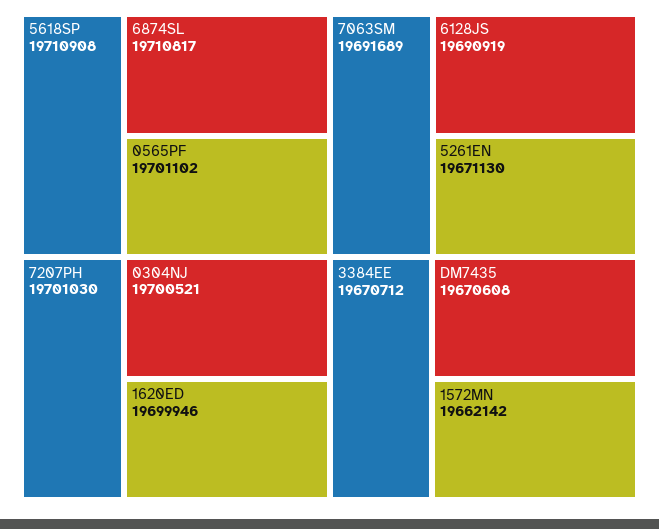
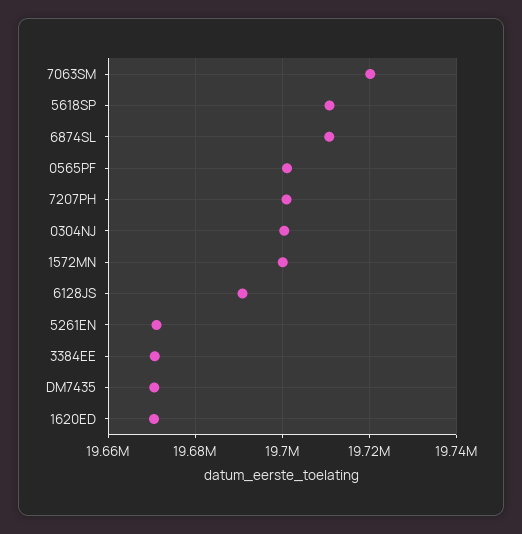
  {
    "5618SP": 19710908,
    "6874SL": 19710817,
    "0565PF": 19701102,
    "7207PH": 19701030,
    "0304NJ": 19700521,
-   "1620ED": 19699946,
+   "1620ED": 19670000,
-   "7063SM": 19691689,
+   "7063SM": 19720000,
    "6128JS": 19690919,
    "5261EN": 19671130,
    "3384EE": 19670712,
    "DM7435": 19670608,
-   "1572MN": 19662142
+   "1572MN": 19700000
  }

